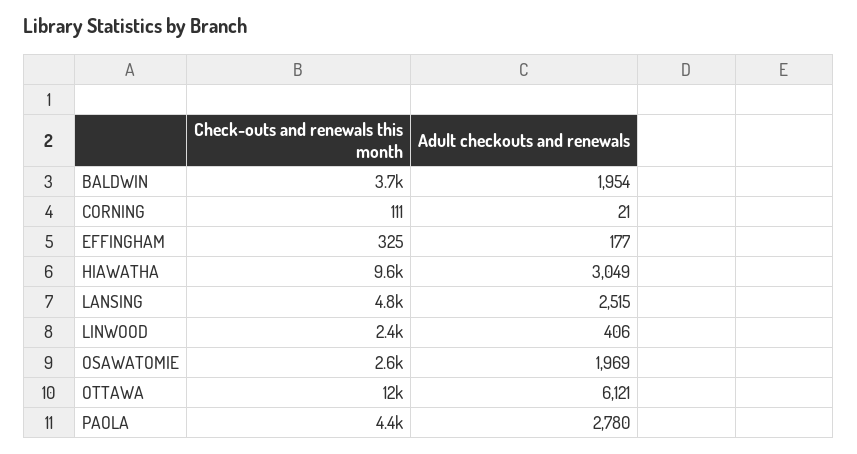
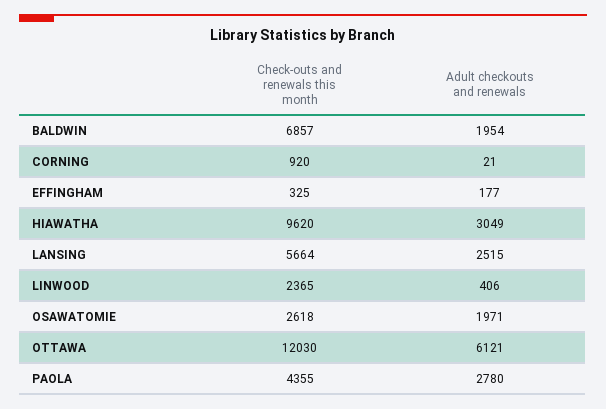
  {
    "Check-outs and renewals this month": {
-     "BALDWIN": 3700,
+     "BALDWIN": 6857,
-     "CORNING": 111,
+     "CORNING": 920,
      "EFFINGHAM": 325,
      "HIAWATHA": 9620,
-     "LANSING": 4800,
+     "LANSING": 5664,
      "LINWOOD": 2365,
      "OSAWATOMIE": 2618,
      "OTTAWA": 12030,
      "PAOLA": 4355
    },
    "Adult checkouts and renewals": {
      "BALDWIN": 1954,
      "CORNING": 21,
      "EFFINGHAM": 177,
      "HIAWATHA": 3049,
      "LANSING": 2515,
      "LINWOOD": 406,
-     "OSAWATOMIE": 1969,
+     "OSAWATOMIE": 1971,
      "OTTAWA": 6121,
      "PAOLA": 2780
    }
  }

